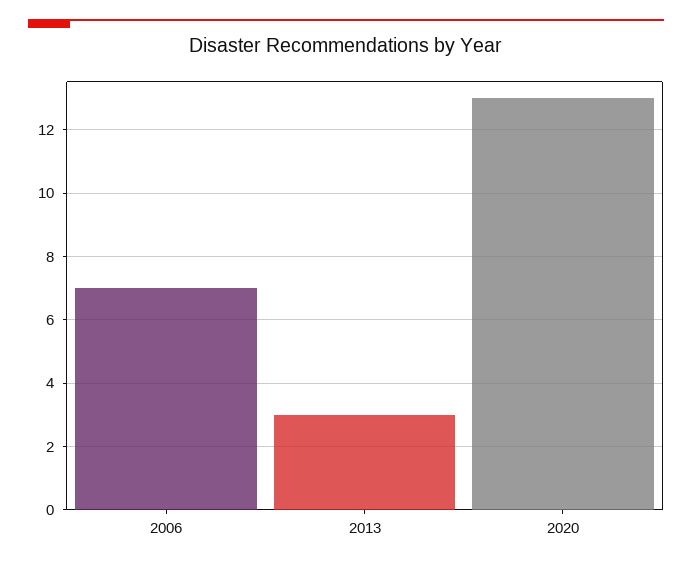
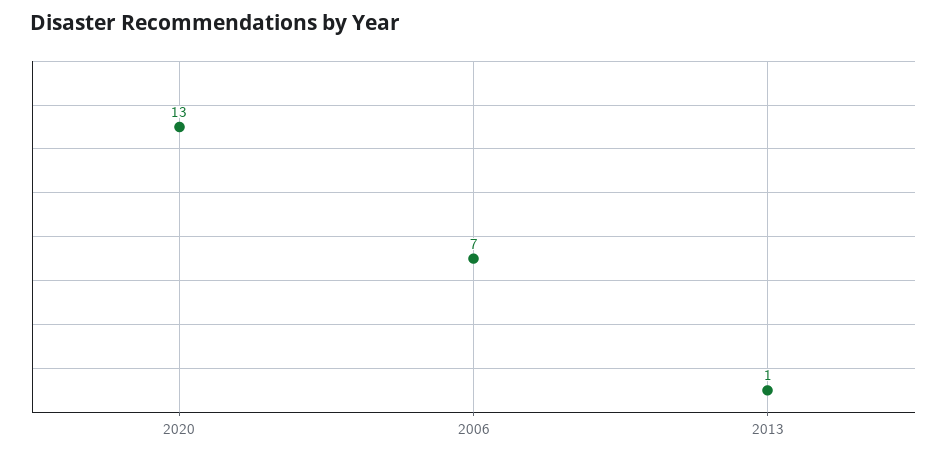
  {
    "2006": 7,
-   "2013": 3,
+   "2013": 1,
    "2020": 13
  }

